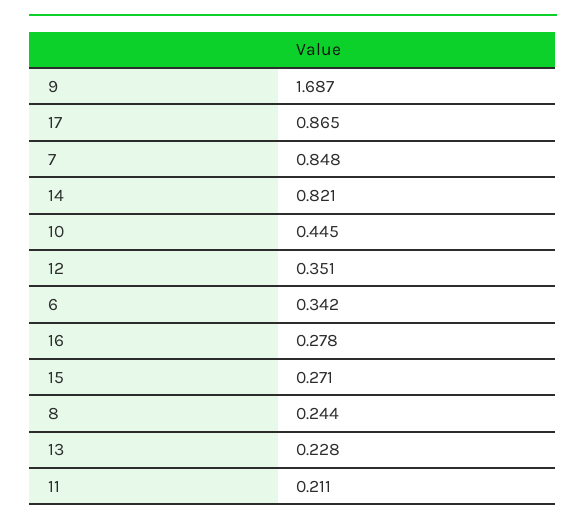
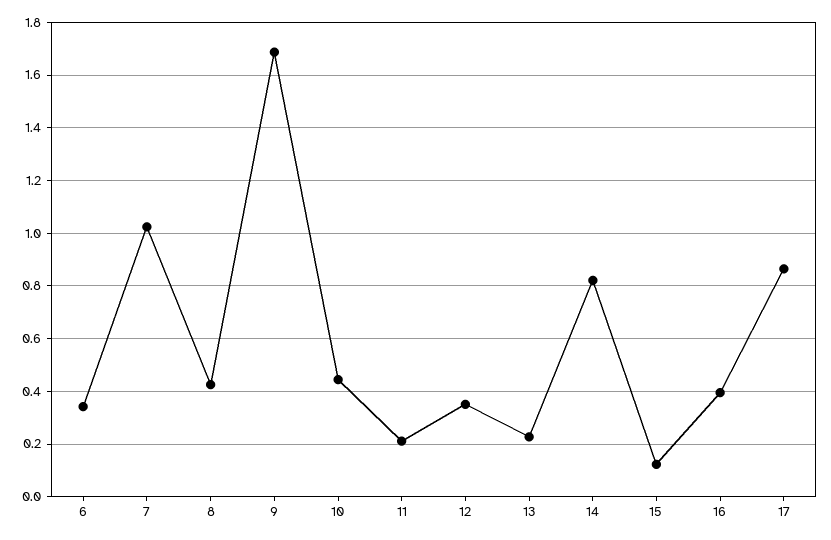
  {
    "9": 1.687,
    "17": 0.865,
-   "7": 0.848,
+   "7": 1.025,
    "14": 0.821,
    "10": 0.445,
    "12": 0.351,
    "6": 0.342,
-   "16": 0.278,
+   "16": 0.4,
-   "15": 0.271,
+   "15": 0.125,
-   "8": 0.244,
+   "8": 0.425,
    "13": 0.228,
    "11": 0.211
  }

